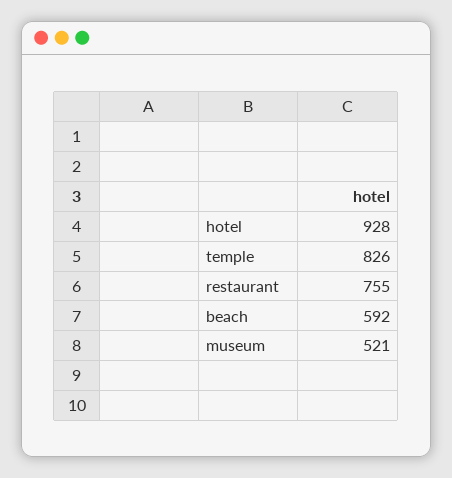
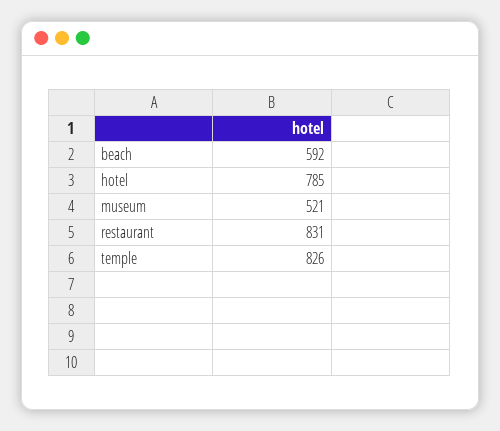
  {
-   "hotel": 928,
+   "hotel": 785,
    "temple": 826,
-   "restaurant": 755,
+   "restaurant": 831,
    "beach": 592,
    "museum": 521
  }

